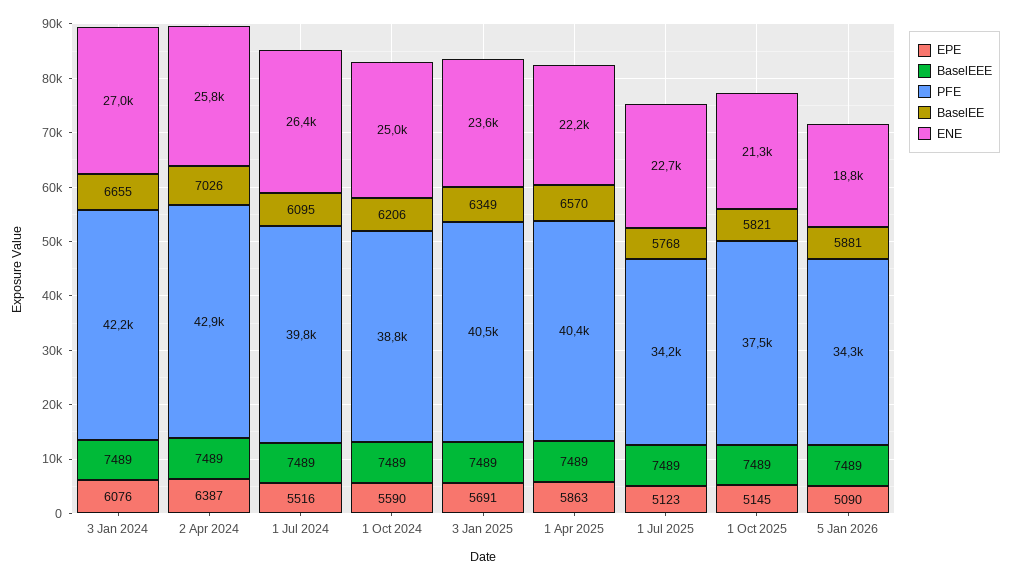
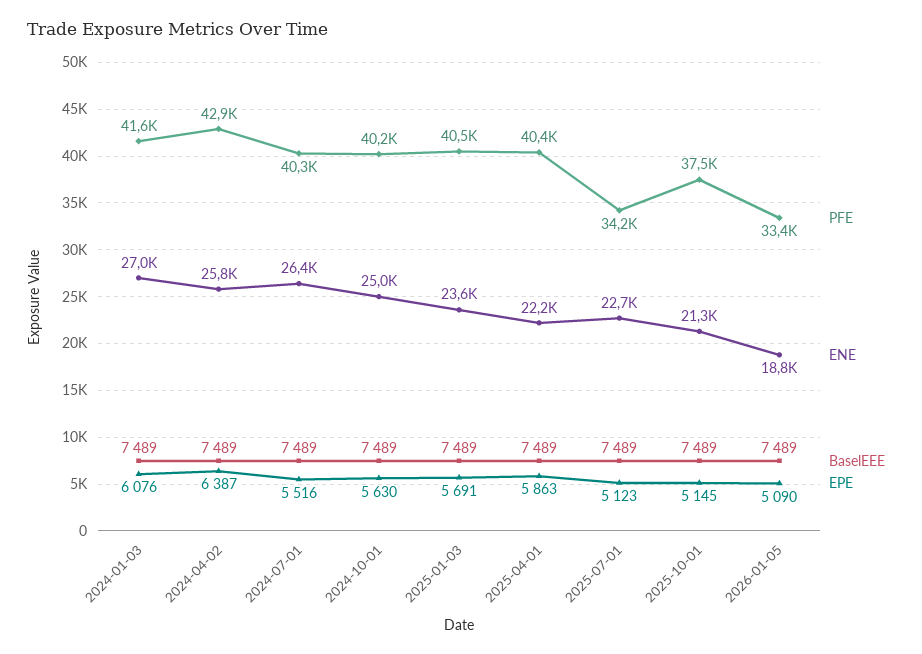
  {
    "EPE": {
      "3 Jan 2024": 6076,
      "2 Apr 2024": 6387,
      "1 Jul 2024": 5516,
-     "1 Oct 2024": 5590,
+     "1 Oct 2024": 5630,
      "3 Jan 2025": 5691,
      "1 Apr 2025": 5863,
      "1 Jul 2025": 5123,
      "1 Oct 2025": 5145,
      "5 Jan 2026": 5090
    },
    "BaselEEE": {
      "3 Jan 2024": 7489,
      "2 Apr 2024": 7489,
      "1 Jul 2024": 7489,
      "1 Oct 2024": 7489,
      "3 Jan 2025": 7489,
      "1 Apr 2025": 7489,
      "1 Jul 2025": 7489,
      "1 Oct 2025": 7489,
      "5 Jan 2026": 7489
    },
    "PFE": {
-     "3 Jan 2024": 42200,
+     "3 Jan 2024": 41600,
      "2 Apr 2024": 42900,
-     "1 Jul 2024": 39800,
+     "1 Jul 2024": 40300,
-     "1 Oct 2024": 38800,
+     "1 Oct 2024": 40200,
      "3 Jan 2025": 40500,
      "1 Apr 2025": 40400,
      "1 Jul 2025": 34200,
      "1 Oct 2025": 37500,
-     "5 Jan 2026": 34300
+     "5 Jan 2026": 33400
    },
-   "BaselEE": {
-     "3 Jan 2024": 6655,
-     "2 Apr 2024": 7026,
-     "1 Jul 2024": 6095,
-     "1 Oct 2024": 6206,
-     "3 Jan 2025": 6349,
-     "1 Apr 2025": 6570,
-     "1 Jul 2025": 5768,
-     "1 Oct 2025": 5821,
-     "5 Jan 2026": 5881
-   },
    "ENE": {
      "3 Jan 2024": 27000,
      "2 Apr 2024": 25800,
      "1 Jul 2024": 26400,
      "1 Oct 2024": 25000,
      "3 Jan 2025": 23600,
      "1 Apr 2025": 22200,
      "1 Jul 2025": 22700,
      "1 Oct 2025": 21300,
      "5 Jan 2026": 18800
    }
  }

